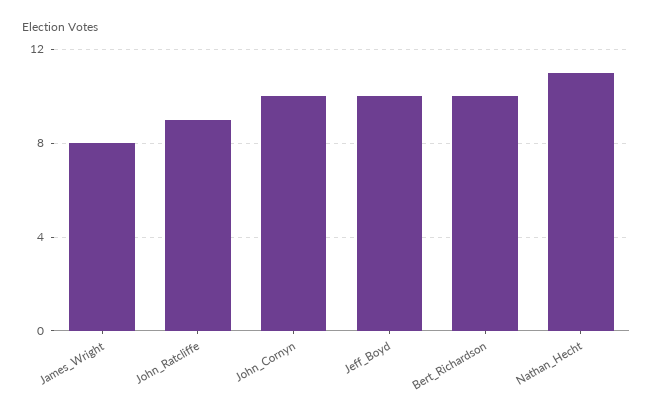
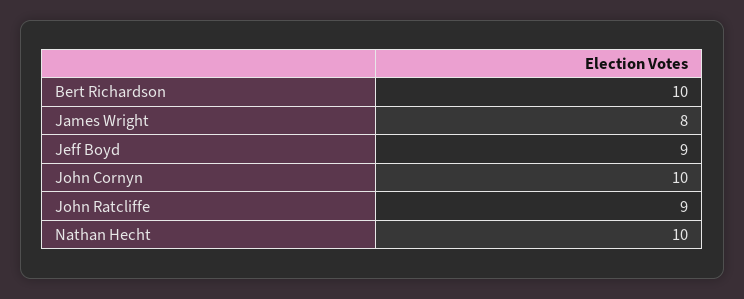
  {
    "James_Wright": 8,
    "John_Ratcliffe": 9,
    "John_Cornyn": 10,
-   "Jeff_Boyd": 10,
+   "Jeff_Boyd": 9,
    "Bert_Richardson": 10,
-   "Nathan_Hecht": 11
+   "Nathan_Hecht": 10
  }

